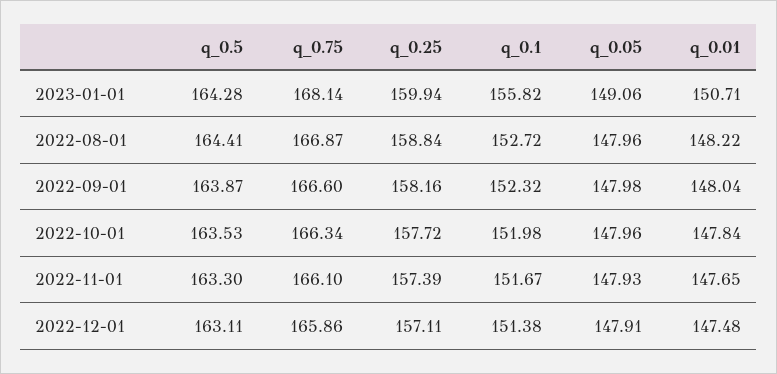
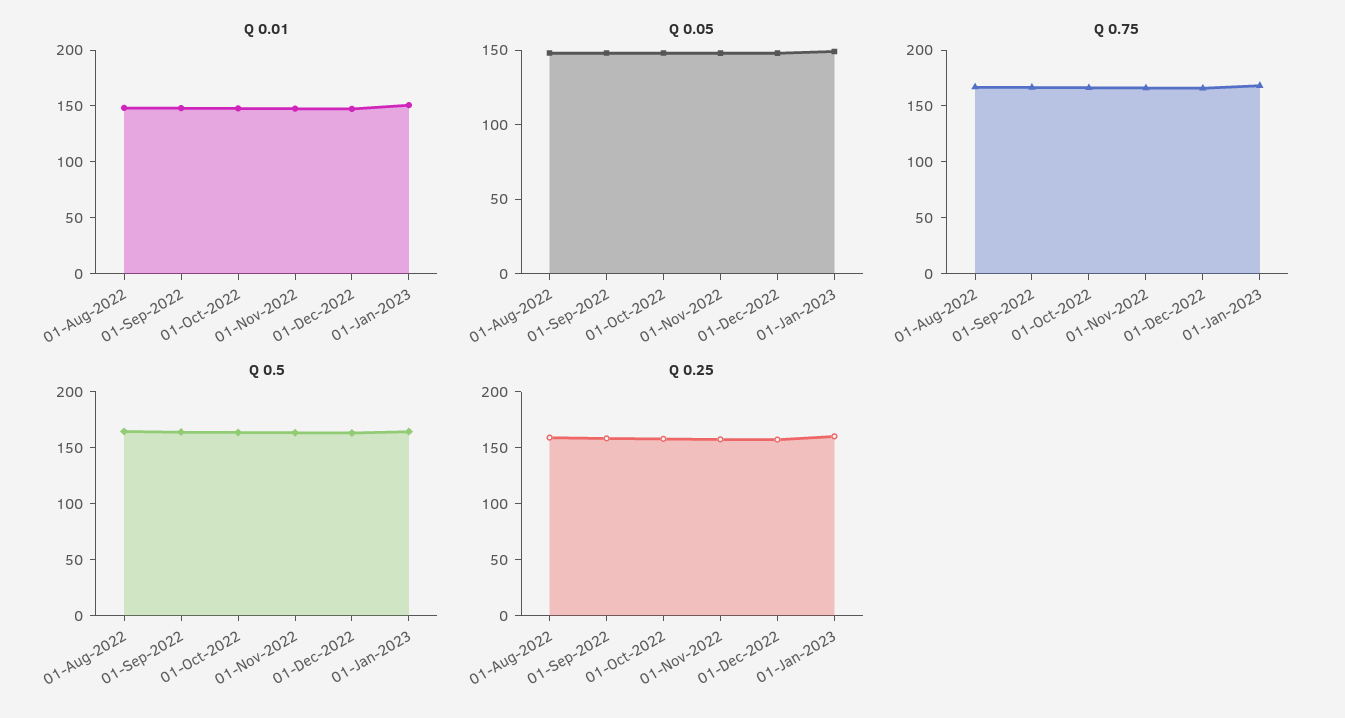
  {
    "q_0.5": {
      "2023-01-01": 164.28,
      "2022-08-01": 164.41,
      "2022-09-01": 163.87,
      "2022-10-01": 163.53,
      "2022-11-01": 163.3,
      "2022-12-01": 163.11
    },
    "q_0.75": {
      "2023-01-01": 168.14,
      "2022-08-01": 166.87,
      "2022-09-01": 166.6,
      "2022-10-01": 166.34,
      "2022-11-01": 166.1,
      "2022-12-01": 165.86
    },
    "q_0.25": {
      "2023-01-01": 159.94,
      "2022-08-01": 158.84,
      "2022-09-01": 158.16,
      "2022-10-01": 157.72,
      "2022-11-01": 157.39,
      "2022-12-01": 157.11
    },
-   "q_0.1": {
-     "2023-01-01": 155.82,
-     "2022-08-01": 152.72,
-     "2022-09-01": 152.32,
-     "2022-10-01": 151.98,
-     "2022-11-01": 151.67,
-     "2022-12-01": 151.38
-   },
    "q_0.05": {
      "2023-01-01": 149.06,
      "2022-08-01": 147.96,
      "2022-09-01": 147.98,
      "2022-10-01": 147.96,
      "2022-11-01": 147.93,
      "2022-12-01": 147.91
    },
    "q_0.01": {
      "2023-01-01": 150.71,
      "2022-08-01": 148.22,
      "2022-09-01": 148.04,
      "2022-10-01": 147.84,
      "2022-11-01": 147.65,
      "2022-12-01": 147.48
    }
  }

